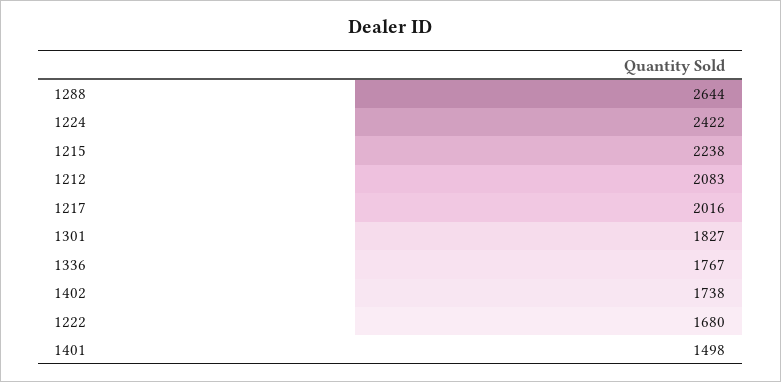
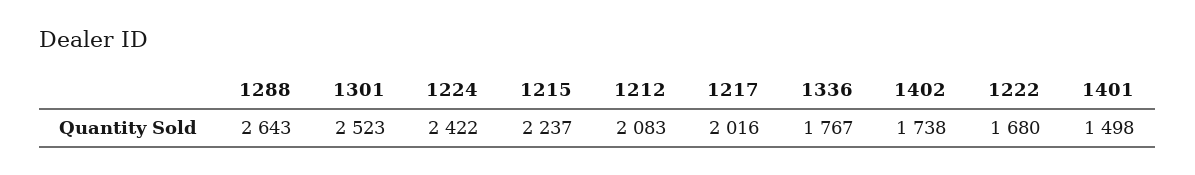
  {
-   "1288": 2644,
+   "1288": 2643,
    "1224": 2422,
-   "1215": 2238,
+   "1215": 2237,
    "1212": 2083,
    "1217": 2016,
-   "1301": 1827,
+   "1301": 2523,
    "1336": 1767,
    "1402": 1738,
    "1222": 1680,
    "1401": 1498
  }

